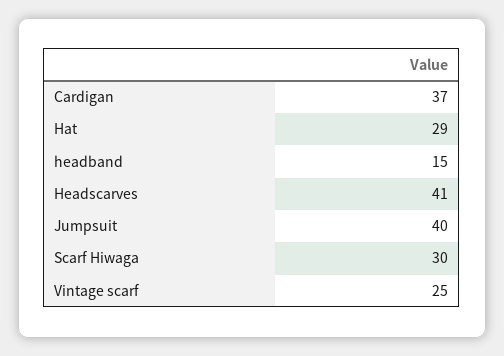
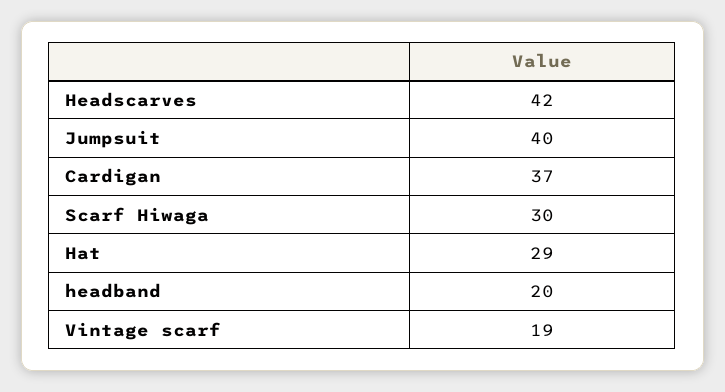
  {
    "Cardigan": 37,
    "Hat": 29,
-   "headband": 15,
+   "headband": 20,
-   "Headscarves": 41,
+   "Headscarves": 42,
    "Jumpsuit": 40,
    "Scarf Hiwaga": 30,
-   "Vintage scarf": 25
+   "Vintage scarf": 19
  }

